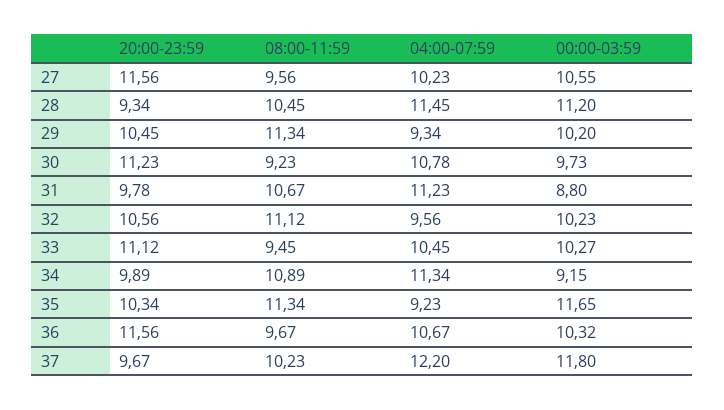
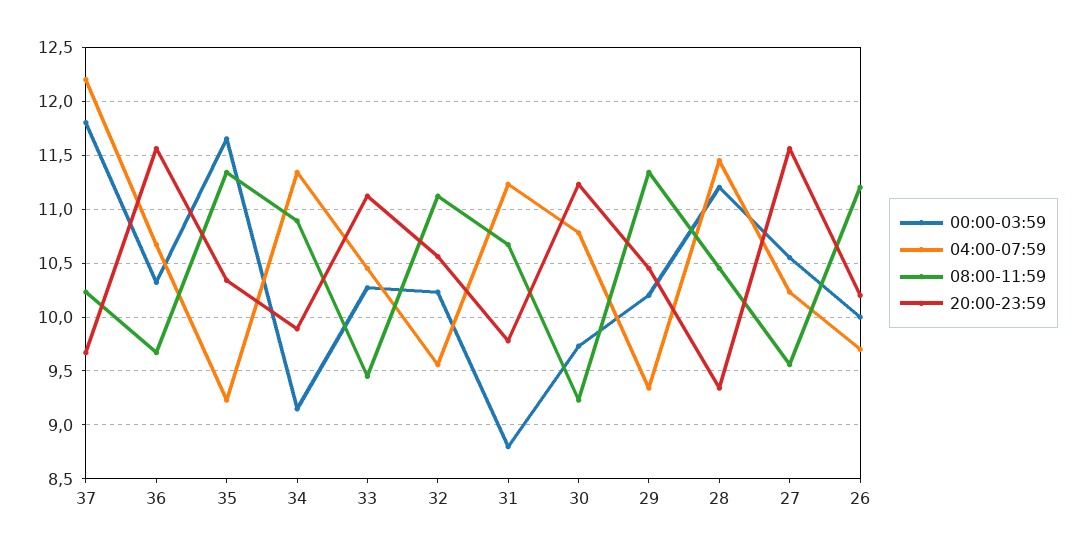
  {
    "20:00-23:59": {
      "27": 11.56,
      "28": 9.34,
      "29": 10.45,
      "30": 11.23,
      "31": 9.78,
      "32": 10.56,
      "33": 11.12,
      "34": 9.89,
      "35": 10.34,
      "36": 11.56,
-     "37": 9.67
+     "37": 9.67,
+     "26": 10.2
    },
    "08:00-11:59": {
      "27": 9.56,
      "28": 10.45,
      "29": 11.34,
      "30": 9.23,
      "31": 10.67,
      "32": 11.12,
      "33": 9.45,
      "34": 10.89,
      "35": 11.34,
      "36": 9.67,
-     "37": 10.23
+     "37": 10.23,
+     "26": 11.2
    },
    "04:00-07:59": {
      "27": 10.23,
      "28": 11.45,
      "29": 9.34,
      "30": 10.78,
      "31": 11.23,
      "32": 9.56,
      "33": 10.45,
      "34": 11.34,
      "35": 9.23,
      "36": 10.67,
-     "37": 12.2
+     "37": 12.2,
+     "26": 9.7
    },
    "00:00-03:59": {
      "27": 10.55,
      "28": 11.2,
      "29": 10.2,
      "30": 9.73,
      "31": 8.8,
      "32": 10.23,
      "33": 10.27,
      "34": 9.15,
      "35": 11.65,
      "36": 10.32,
-     "37": 11.8
+     "37": 11.8,
+     "26": 10
    }
  }

